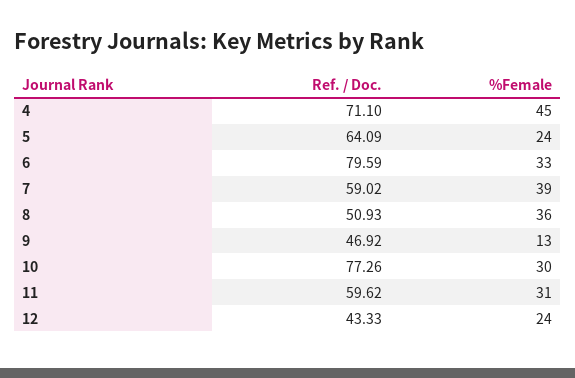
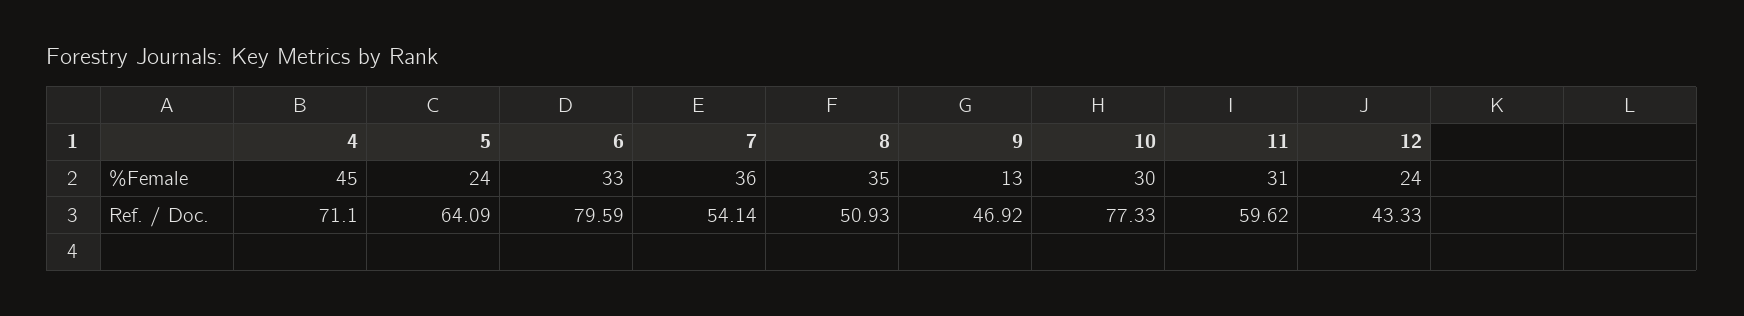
  {
    "Ref. / Doc.": {
      "4": 71.1,
      "5": 64.09,
      "6": 79.59,
-     "7": 59.02,
+     "7": 54.14,
      "8": 50.93,
      "9": 46.92,
-     "10": 77.26,
+     "10": 77.33,
      "11": 59.62,
      "12": 43.33
    },
    "%Female": {
      "4": 45,
      "5": 24,
      "6": 33,
-     "7": 39,
+     "7": 36,
-     "8": 36,
+     "8": 35,
      "9": 13,
      "10": 30,
      "11": 31,
      "12": 24
    }
  }

